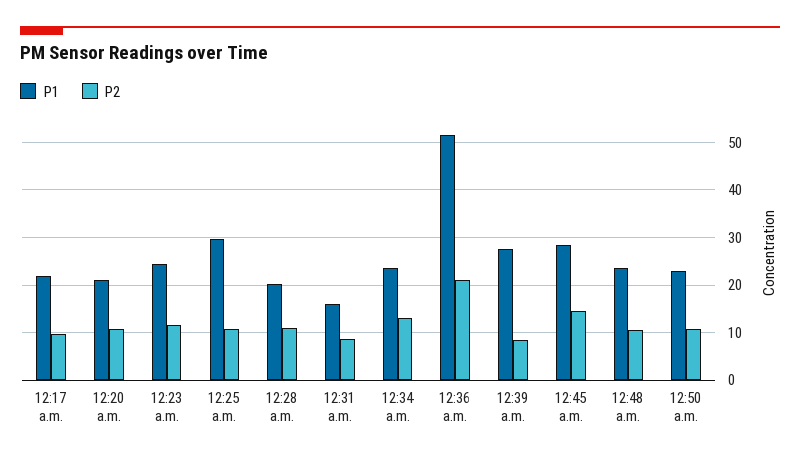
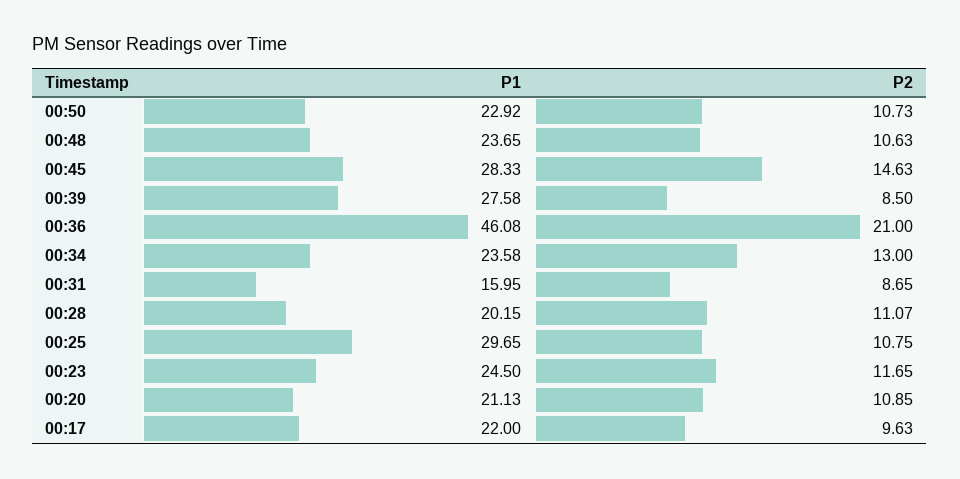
  {
    "P1": {
      "12:17 a.m.": 22,
      "12:20 a.m.": 21.13,
      "12:23 a.m.": 24.5,
      "12:25 a.m.": 29.65,
      "12:28 a.m.": 20.15,
      "12:31 a.m.": 15.95,
      "12:34 a.m.": 23.58,
-     "12:36 a.m.": 52,
+     "12:36 a.m.": 46.08,
      "12:39 a.m.": 27.58,
      "12:45 a.m.": 28.33,
      "12:48 a.m.": 23.65,
      "12:50 a.m.": 22.92
    },
    "P2": {
      "12:17 a.m.": 9.63,
      "12:20 a.m.": 10.85,
      "12:23 a.m.": 11.65,
      "12:25 a.m.": 10.75,
      "12:28 a.m.": 11.07,
      "12:31 a.m.": 8.65,
      "12:34 a.m.": 13,
      "12:36 a.m.": 21,
      "12:39 a.m.": 8.5,
      "12:45 a.m.": 14.63,
      "12:48 a.m.": 10.63,
      "12:50 a.m.": 10.73
    }
  }

